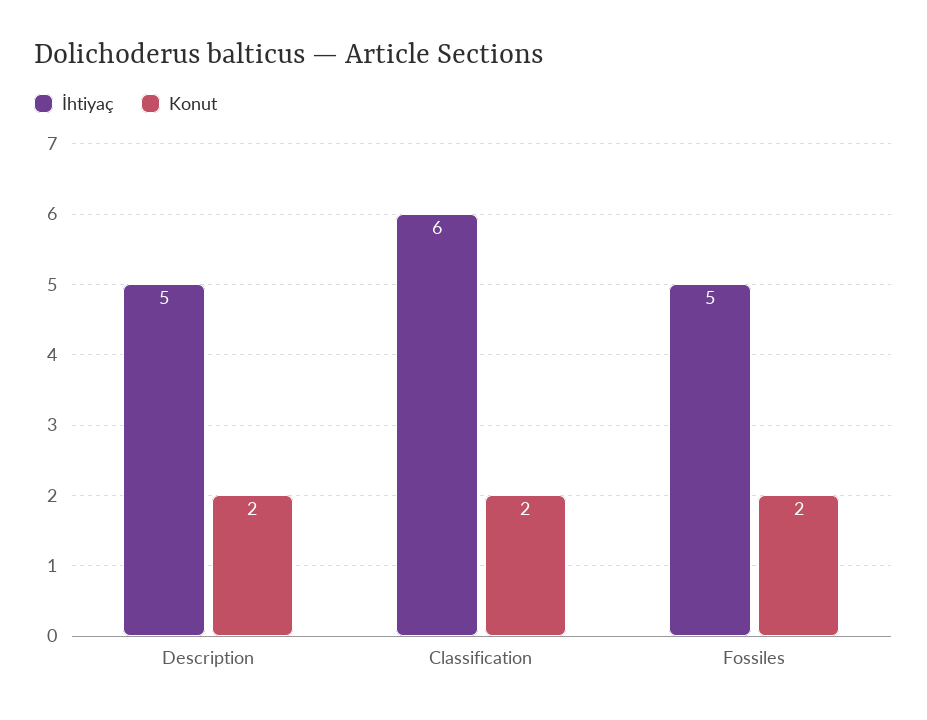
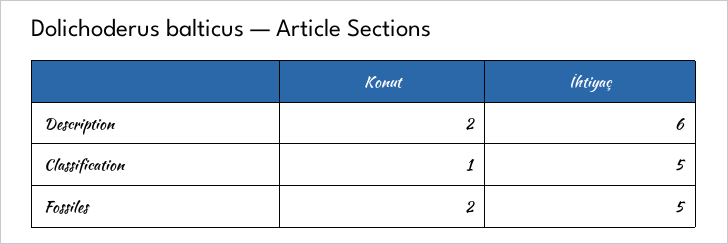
  {
    "İhtiyaç": {
-     "Description": 5,
+     "Description": 6,
-     "Classification": 6,
+     "Classification": 5,
      "Fossiles": 5
    },
    "Konut": {
      "Description": 2,
-     "Classification": 2,
+     "Classification": 1,
      "Fossiles": 2
    }
  }

